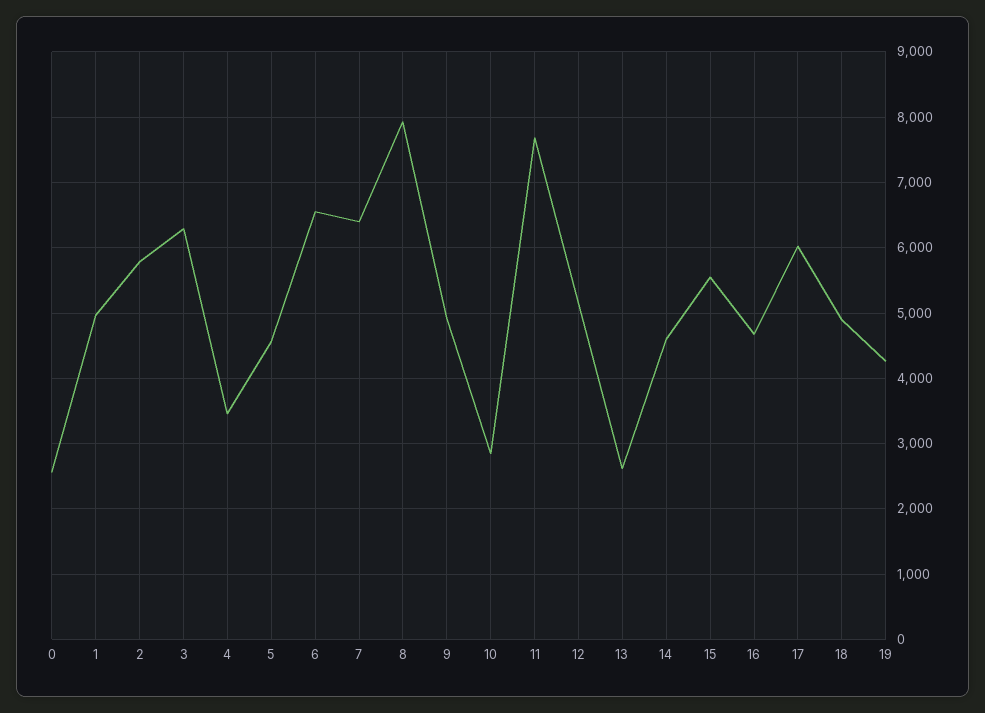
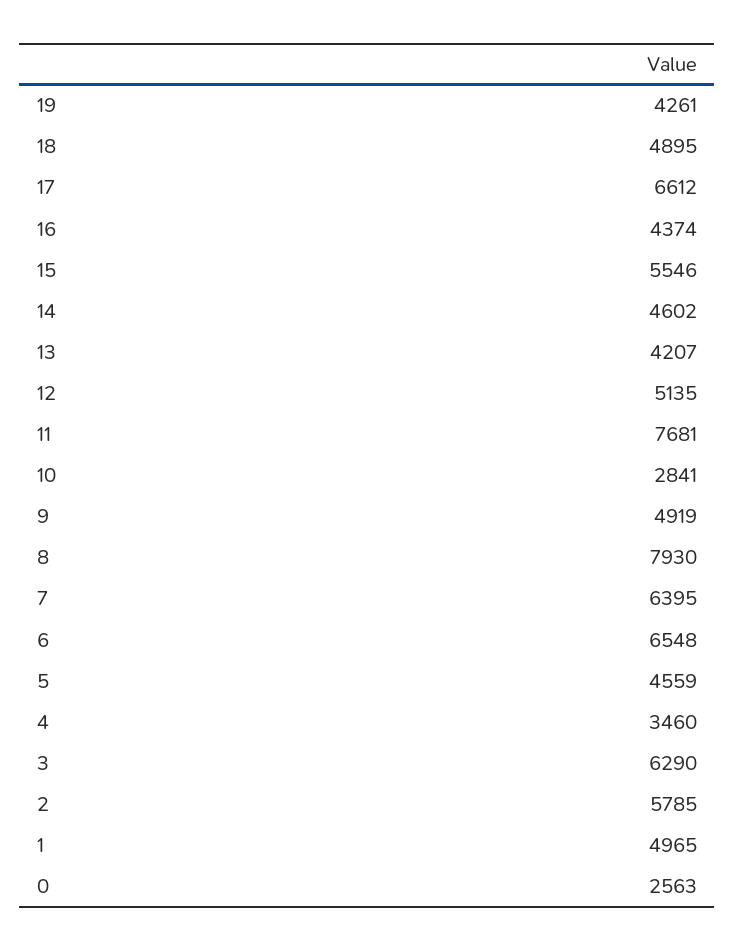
  {
    "0": 2563,
    "1": 4965,
    "2": 5785,
    "3": 6290,
    "4": 3460,
    "5": 4559,
    "6": 6548,
    "7": 6395,
    "8": 7930,
    "9": 4919,
    "10": 2841,
    "11": 7681,
    "12": 5135,
-   "13": 2600,
+   "13": 4207,
    "14": 4602,
    "15": 5546,
-   "16": 4700,
+   "16": 4374,
-   "17": 6000,
+   "17": 6612,
    "18": 4895,
    "19": 4261
  }

